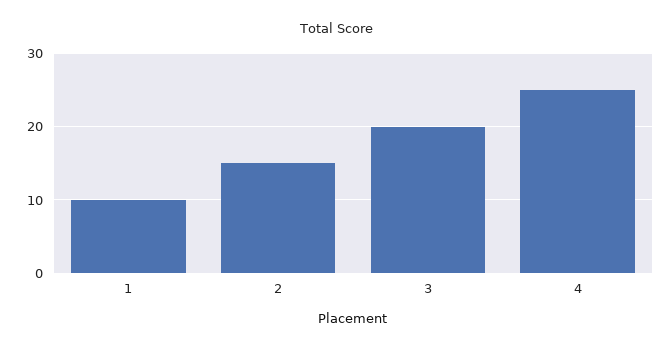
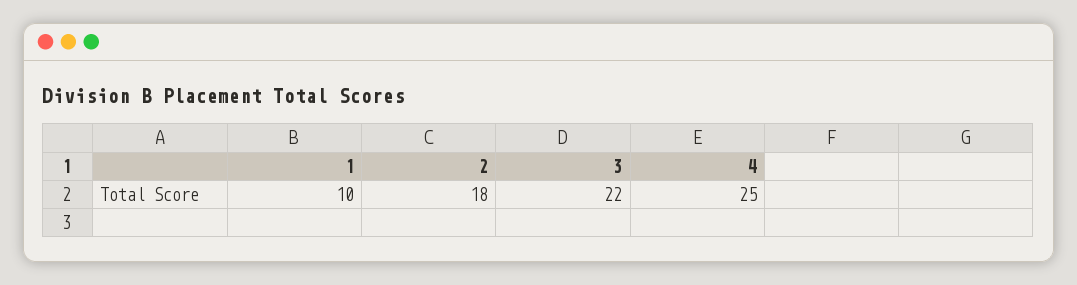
  {
    "1": 10,
-   "2": 15,
+   "2": 18,
-   "3": 20,
+   "3": 22,
    "4": 25
  }

